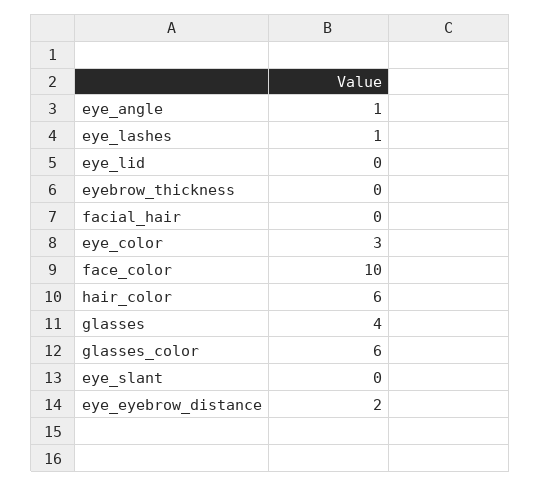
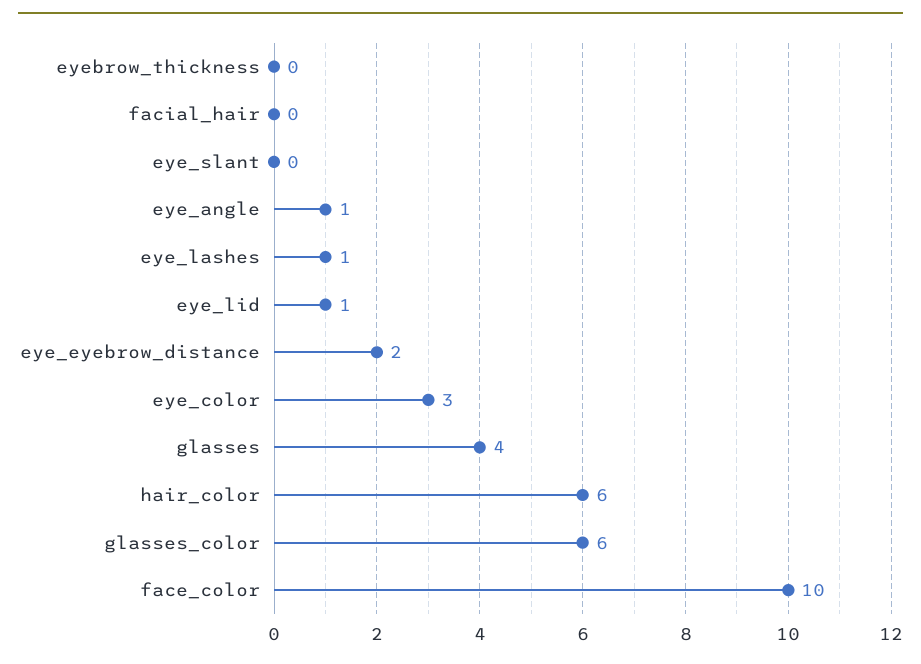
  {
    "eye_angle": 1,
    "eye_lashes": 1,
-   "eye_lid": 0,
+   "eye_lid": 1,
    "eyebrow_thickness": 0,
    "facial_hair": 0,
    "eye_color": 3,
    "face_color": 10,
    "hair_color": 6,
    "glasses": 4,
    "glasses_color": 6,
    "eye_slant": 0,
    "eye_eyebrow_distance": 2
  }

